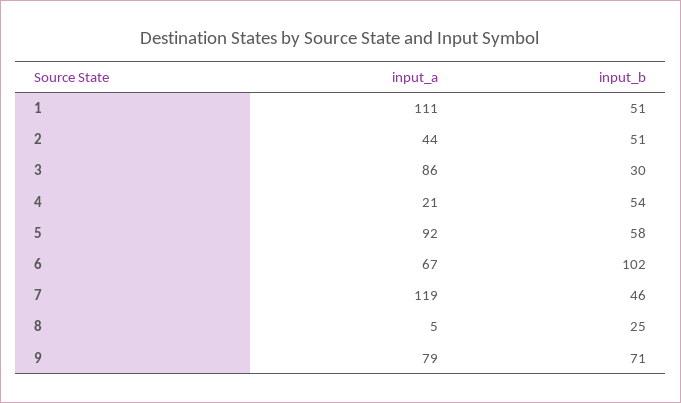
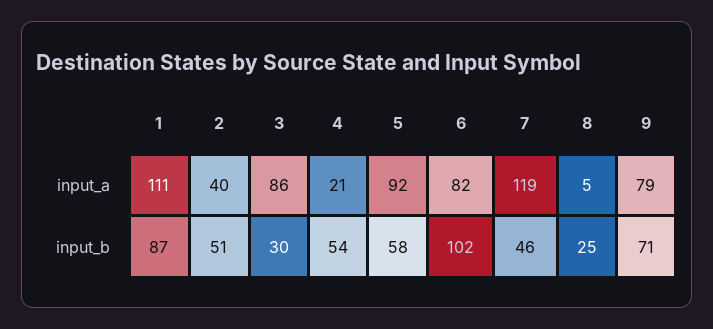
  {
    "input_a": {
      "1": 111,
-     "2": 44,
+     "2": 40,
      "3": 86,
      "4": 21,
      "5": 92,
-     "6": 67,
+     "6": 82,
      "7": 119,
      "8": 5,
      "9": 79
    },
    "input_b": {
-     "1": 51,
+     "1": 87,
      "2": 51,
      "3": 30,
      "4": 54,
      "5": 58,
      "6": 102,
      "7": 46,
      "8": 25,
      "9": 71
    }
  }

